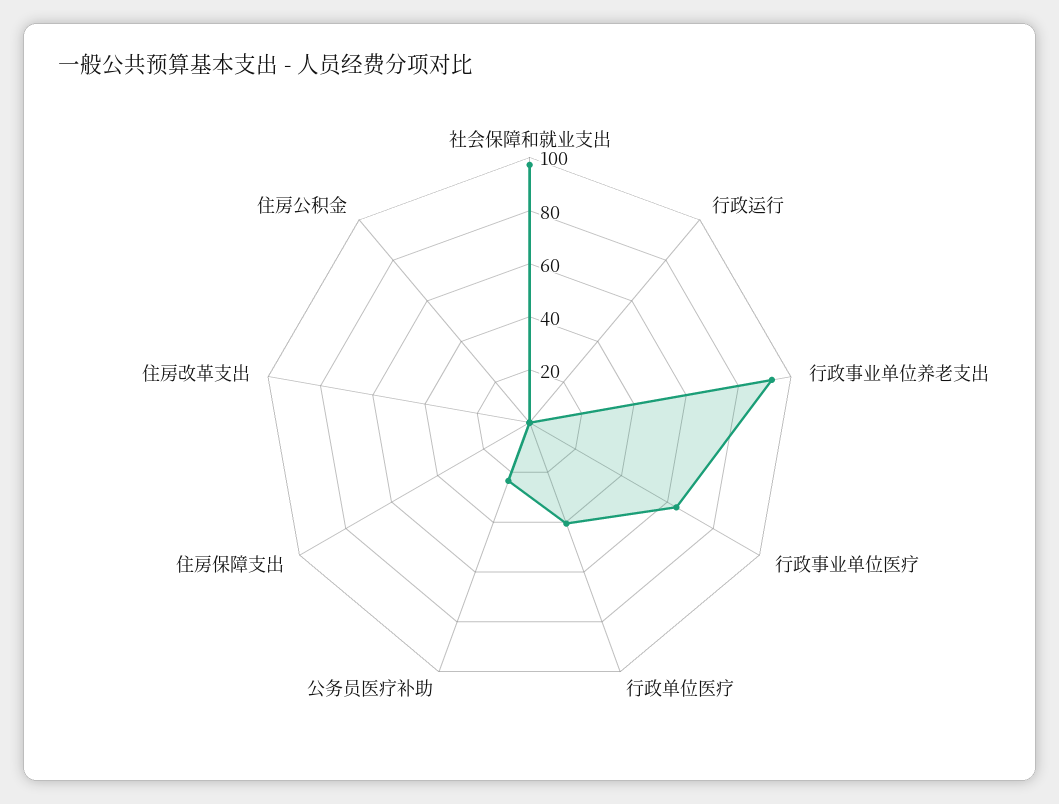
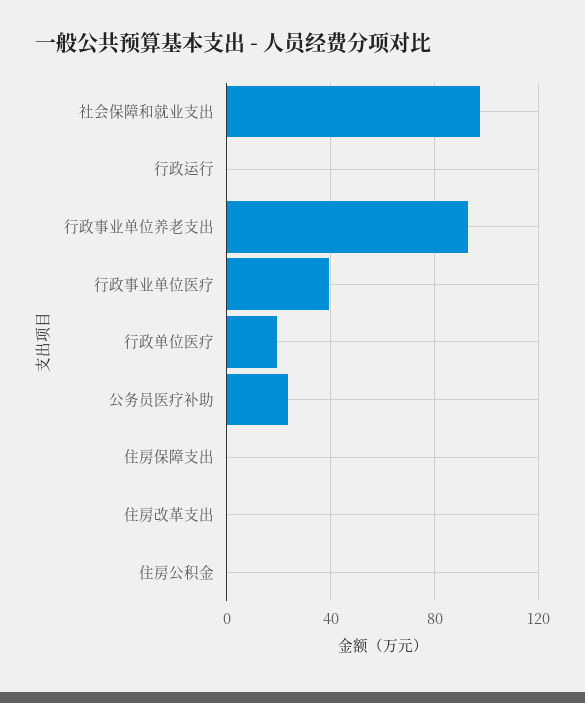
  {
    "社会保障和就业支出": 95,
    "行政运行": 0,
    "行政事业单位养老支出": 95,
-   "行政事业单位医疗": 65,
+   "行政事业单位医疗": 40,
-   "行政单位医疗": 40,
+   "行政单位医疗": 20,
    "公务员医疗补助": 25,
    "住房保障支出": 0,
    "住房改革支出": 0,
    "住房公积金": 0
  }

